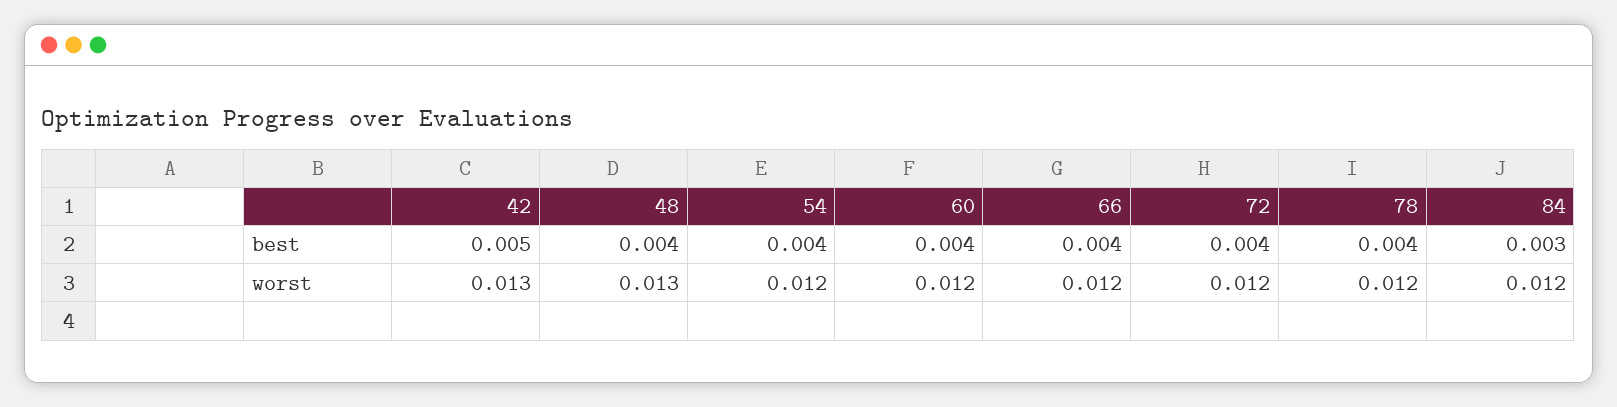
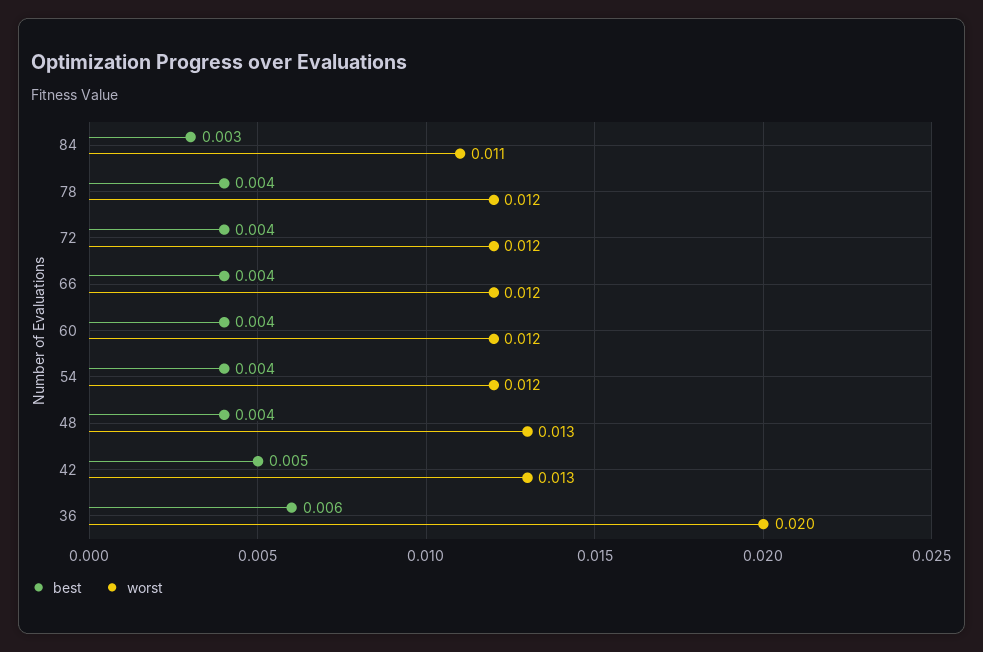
  {
    "best": {
      "42": 0.005,
      "48": 0.004,
      "54": 0.004,
      "60": 0.004,
      "66": 0.004,
      "72": 0.004,
      "78": 0.004,
-     "84": 0.003
+     "84": 0.003,
+     "36": 0.006
    },
    "worst": {
      "42": 0.013,
      "48": 0.013,
      "54": 0.012,
      "60": 0.012,
      "66": 0.012,
      "72": 0.012,
      "78": 0.012,
-     "84": 0.012
+     "84": 0.011,
+     "36": 0.02
    }
  }

